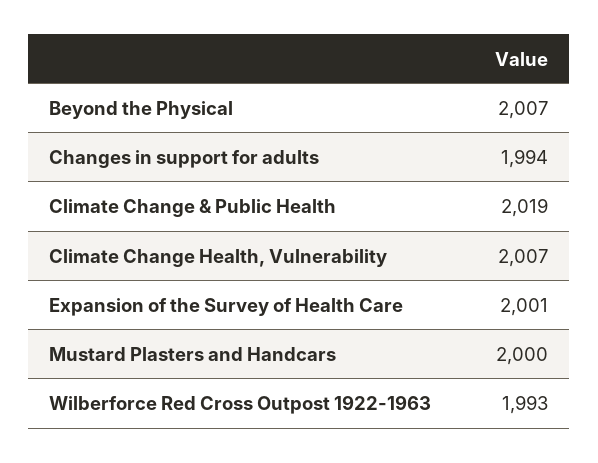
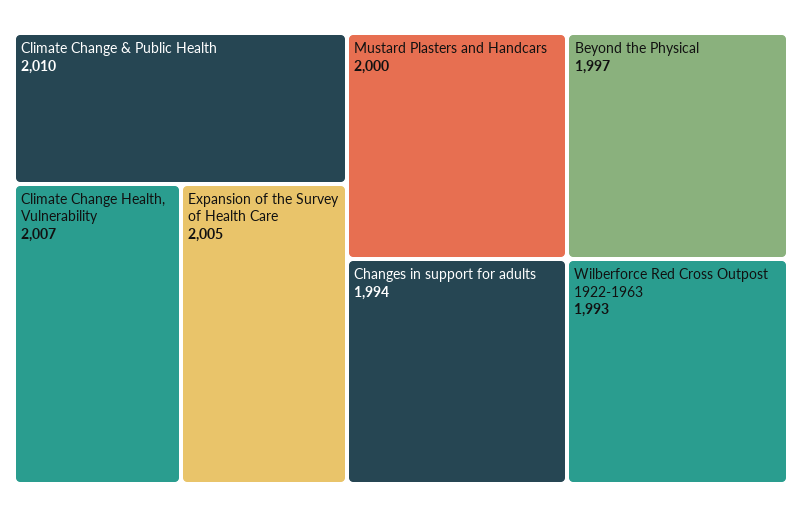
  {
-   "Beyond the Physical": 2007,
+   "Beyond the Physical": 1997,
    "Changes in support for adults": 1994,
-   "Climate Change & Public Health": 2019,
+   "Climate Change & Public Health": 2010,
    "Climate Change Health, Vulnerability": 2007,
-   "Expansion of the Survey of Health Care": 2001,
+   "Expansion of the Survey of Health Care": 2005,
    "Mustard Plasters and Handcars": 2000,
    "Wilberforce Red Cross Outpost 1922-1963": 1993
  }

